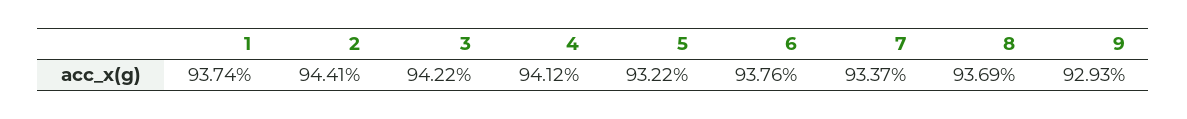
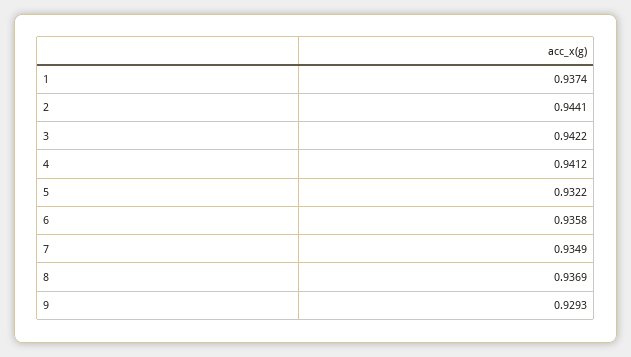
  {
    "1": 0.9374,
    "2": 0.9441,
    "3": 0.9422,
    "4": 0.9412,
    "5": 0.9322,
-   "6": 0.9376,
+   "6": 0.9358,
-   "7": 0.9337,
+   "7": 0.9349,
    "8": 0.9369,
    "9": 0.9293
  }

